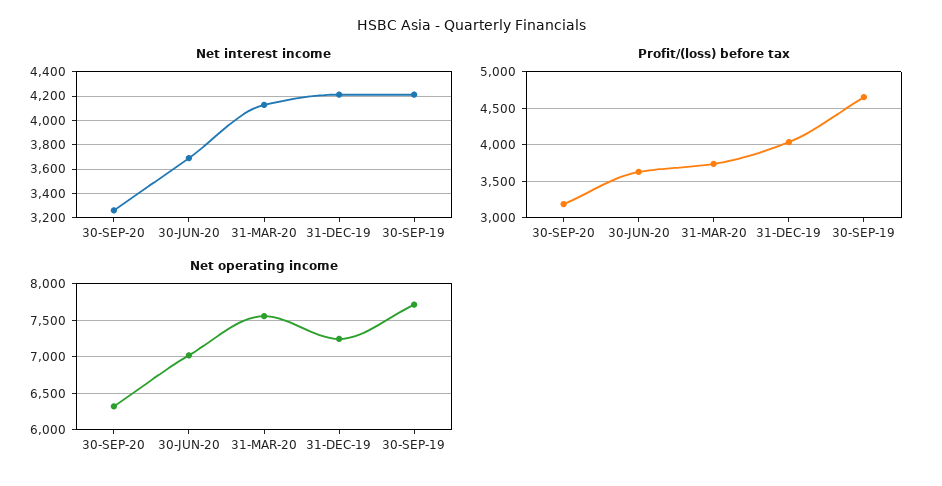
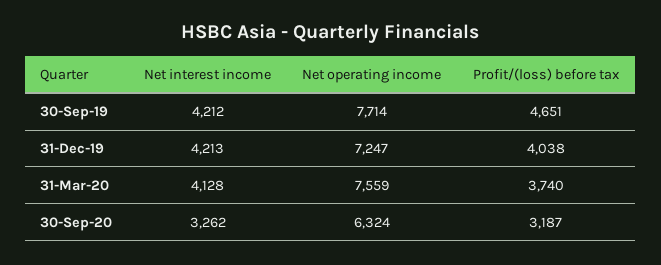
  {
    "Net interest income": {
      "30-SEP-20": 3262,
-     "30-JUN-20": 3700,
      "31-MAR-20": 4128,
      "31-DEC-19": 4213,
      "30-SEP-19": 4212
    },
    "Profit/(loss) before tax": {
      "30-SEP-20": 3187,
-     "30-JUN-20": 3600,
      "31-MAR-20": 3740,
      "31-DEC-19": 4038,
      "30-SEP-19": 4651
    },
    "Net operating income": {
      "30-SEP-20": 6324,
-     "30-JUN-20": 7000,
      "31-MAR-20": 7559,
      "31-DEC-19": 7247,
      "30-SEP-19": 7714
    }
  }

